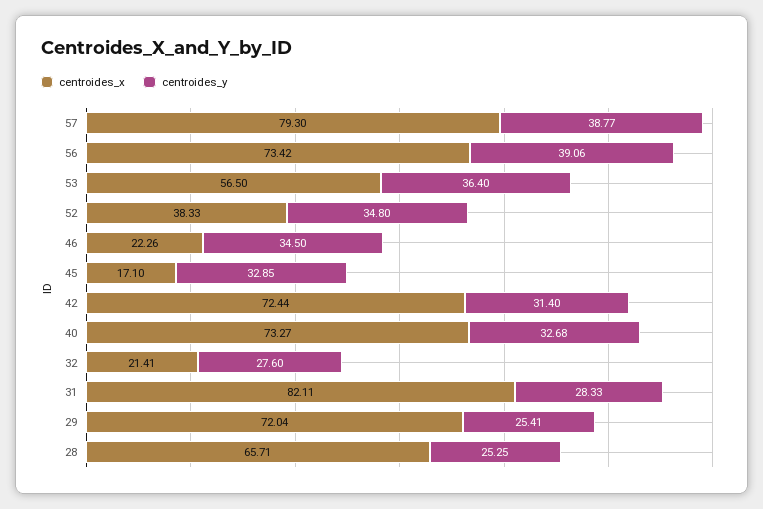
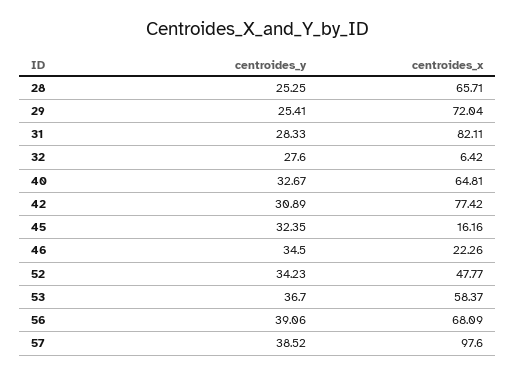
  {
    "centroides_x": {
-     "57": 79.3,
+     "57": 97.6,
-     "56": 73.42,
+     "56": 68.09,
-     "53": 56.5,
+     "53": 58.37,
-     "52": 38.33,
+     "52": 47.77,
      "46": 22.26,
-     "45": 17.1,
+     "45": 16.16,
-     "42": 72.44,
+     "42": 77.42,
-     "40": 73.27,
+     "40": 64.81,
-     "32": 21.41,
+     "32": 6.42,
      "31": 82.11,
      "29": 72.04,
      "28": 65.71
    },
    "centroides_y": {
-     "57": 38.77,
+     "57": 38.52,
      "56": 39.06,
-     "53": 36.4,
+     "53": 36.7,
-     "52": 34.8,
+     "52": 34.23,
      "46": 34.5,
-     "45": 32.85,
+     "45": 32.35,
-     "42": 31.4,
+     "42": 30.89,
-     "40": 32.68,
+     "40": 32.67,
      "32": 27.6,
      "31": 28.33,
      "29": 25.41,
      "28": 25.25
    }
  }

